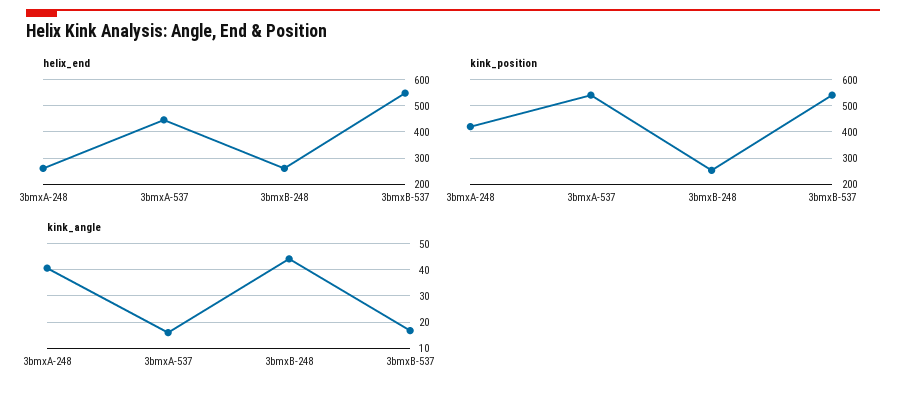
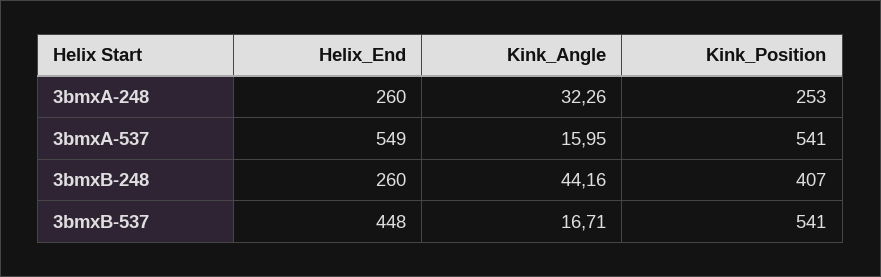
  {
    "helix_end": {
      "3bmxA-248": 260,
-     "3bmxA-537": 450,
+     "3bmxA-537": 549,
      "3bmxB-248": 260,
-     "3bmxB-537": 550
+     "3bmxB-537": 448
    },
    "kink_position": {
-     "3bmxA-248": 425,
+     "3bmxA-248": 253,
      "3bmxA-537": 541,
-     "3bmxB-248": 250,
+     "3bmxB-248": 407,
      "3bmxB-537": 541
    },
    "kink_angle": {
-     "3bmxA-248": 40,
+     "3bmxA-248": 32.26,
      "3bmxA-537": 15.95,
      "3bmxB-248": 44.16,
      "3bmxB-537": 16.71
    }
  }

